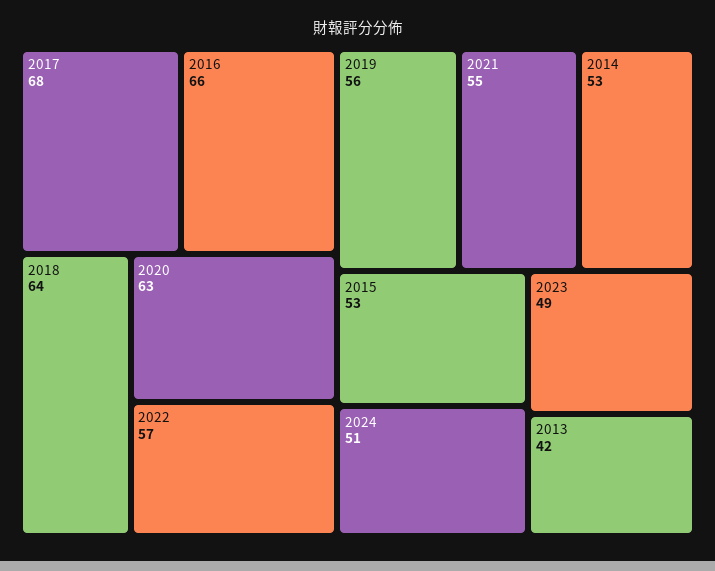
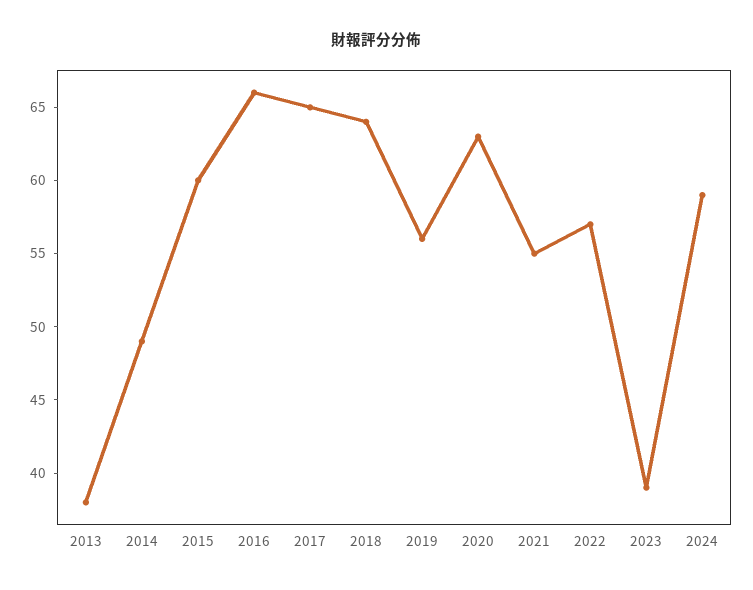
  {
-   "2017": 68,
+   "2017": 65,
    "2016": 66,
    "2018": 64,
    "2020": 63,
    "2022": 57,
    "2019": 56,
    "2021": 55,
-   "2014": 53,
+   "2014": 49,
-   "2015": 53,
+   "2015": 60,
-   "2024": 51,
+   "2024": 59,
-   "2023": 49,
+   "2023": 39,
-   "2013": 42
+   "2013": 38
  }

